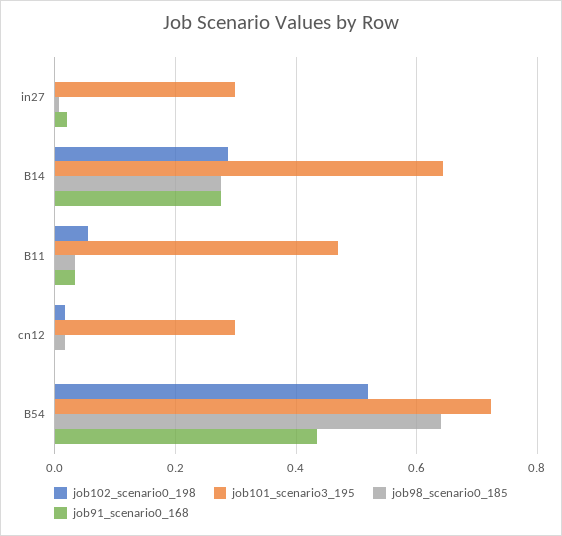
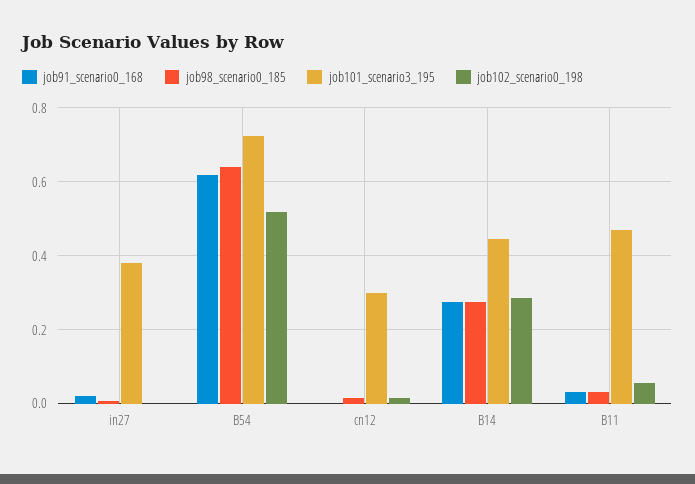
  {
    "job102_scenario0_198": {
      "in27": 0,
      "B14": 0.28,
      "B11": 0.06,
      "cn12": 0.02,
      "B54": 0.52
    },
    "job101_scenario3_195": {
-     "in27": 0.3,
+     "in27": 0.38,
-     "B14": 0.64,
+     "B14": 0.44,
      "B11": 0.46,
      "cn12": 0.3,
      "B54": 0.72
    },
    "job98_scenario0_185": {
      "in27": 0,
      "B14": 0.28,
      "B11": 0.04,
      "cn12": 0.02,
      "B54": 0.64
    },
    "job91_scenario0_168": {
      "in27": 0.02,
      "B14": 0.28,
      "B11": 0.04,
      "cn12": 0,
-     "B54": 0.44
+     "B54": 0.62
    }
  }

